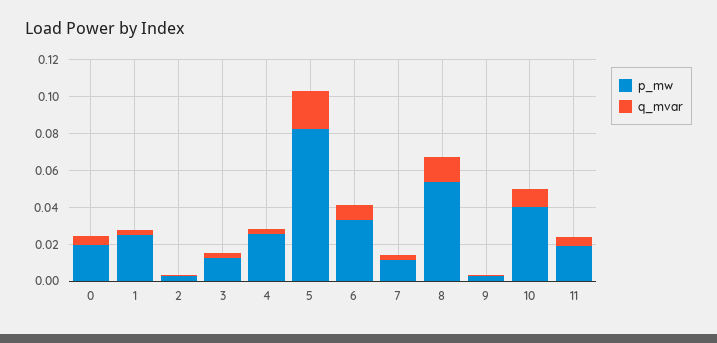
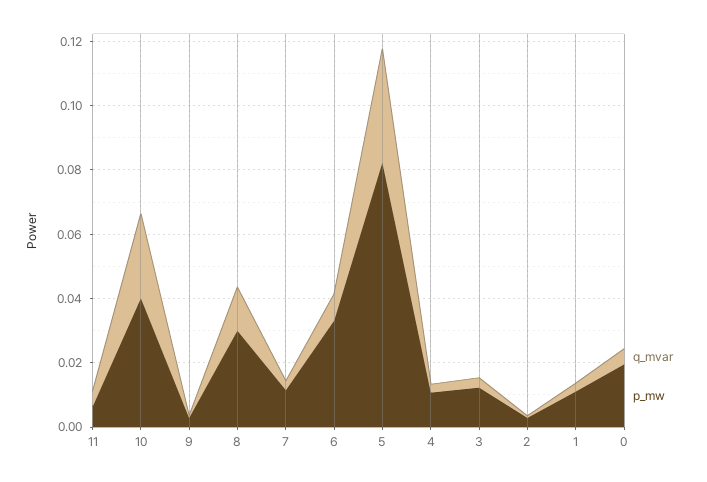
  {
    "p_mw": {
      "0": 0.02,
-     "1": 0.025,
+     "1": 0.01,
      "2": 0.005,
      "3": 0.01,
-     "4": 0.025,
+     "4": 0.01,
      "5": 0.08,
      "6": 0.035,
      "7": 0.01,
-     "8": 0.055,
+     "8": 0.03,
      "9": 0.005,
      "10": 0.04,
-     "11": 0.02
+     "11": 0.005
    },
    "q_mvar": {
      "0": 0.005,
      "1": 0.005,
      "2": 0,
      "3": 0.005,
      "4": 0.005,
-     "5": 0.02,
+     "5": 0.035,
      "6": 0.01,
      "7": 0.005,
      "8": 0.015,
      "9": 0,
-     "10": 0.01,
+     "10": 0.025,
      "11": 0.005
    }
  }

